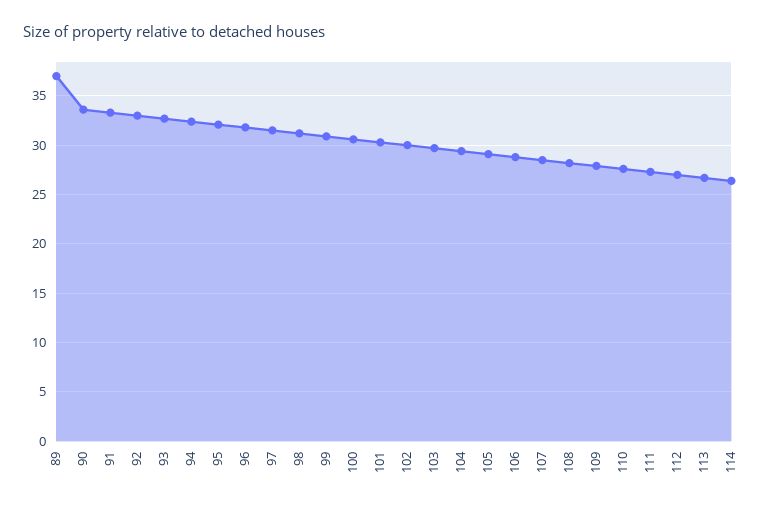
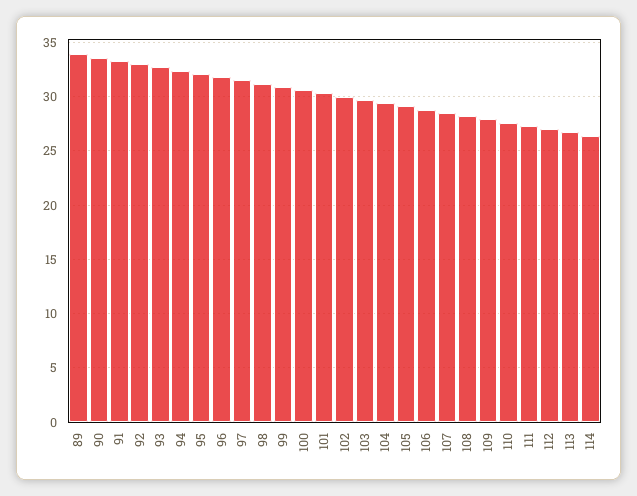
  {
-   "89": 37,
+   "89": 34,
    "90": 34,
    "91": 33,
    "92": 33,
    "93": 33,
    "94": 32,
    "95": 32,
    "96": 32,
    "97": 32,
    "98": 31,
    "99": 31,
    "100": 31,
    "101": 30,
    "102": 30,
    "103": 30,
    "104": 29,
    "105": 29,
    "106": 29,
    "107": 29,
    "108": 28,
    "109": 28,
    "110": 28,
    "111": 27,
    "112": 27,
    "113": 27,
    "114": 26
  }

